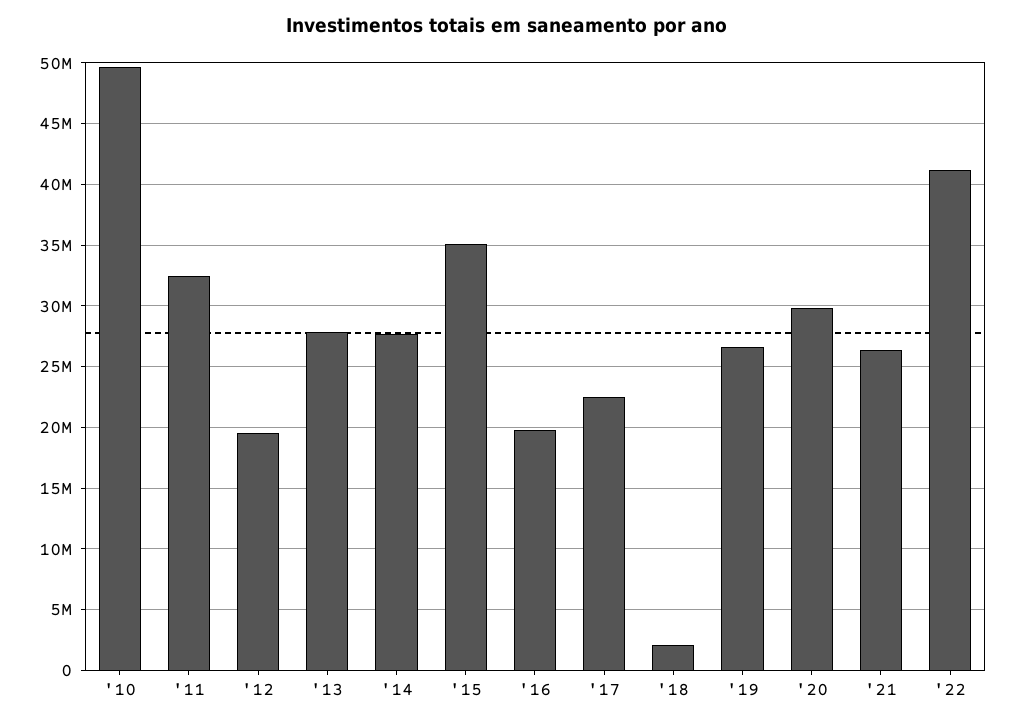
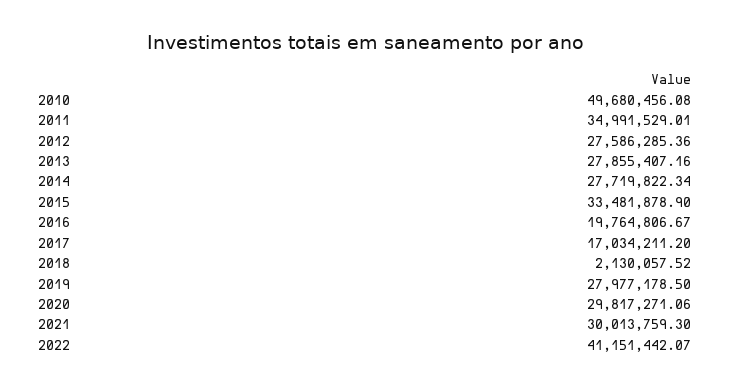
  {
    "'10": 49680456.08,
-   "'11": 32500000,
+   "'11": 34991529.01,
-   "'12": 19500000,
+   "'12": 27586285.36,
    "'13": 27855407.16,
    "'14": 27719822.34,
-   "'15": 35000000,
+   "'15": 33481878.9,
    "'16": 19764806.67,
-   "'17": 22500000,
+   "'17": 17034211.2,
    "'18": 2130057.52,
-   "'19": 26500000,
+   "'19": 27977178.5,
    "'20": 29817271.06,
-   "'21": 26500000,
+   "'21": 30013759.3,
    "'22": 41151442.07
  }

